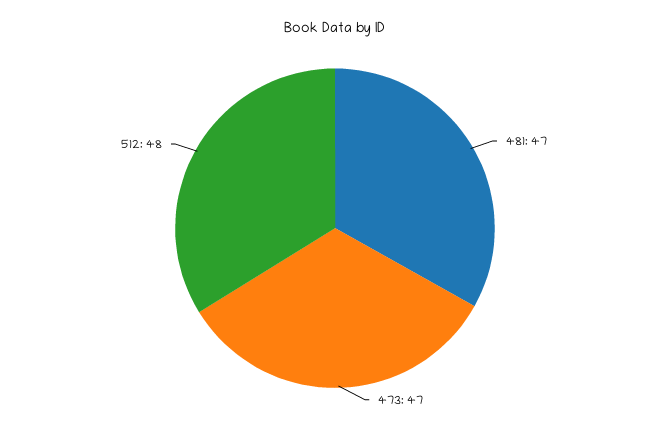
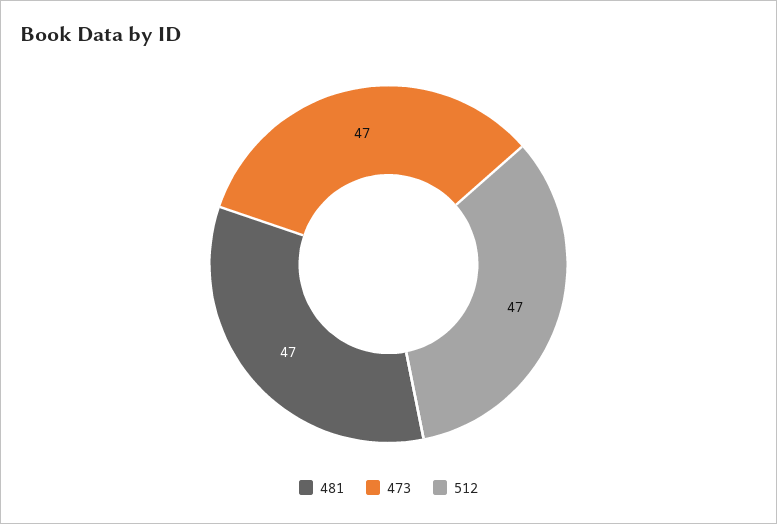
  {
    "481": 47,
    "473": 47,
-   "512": 48
+   "512": 47
  }

